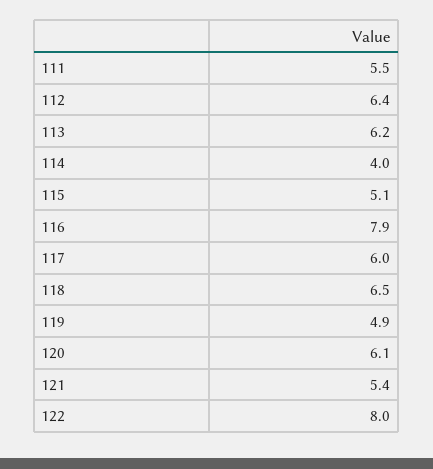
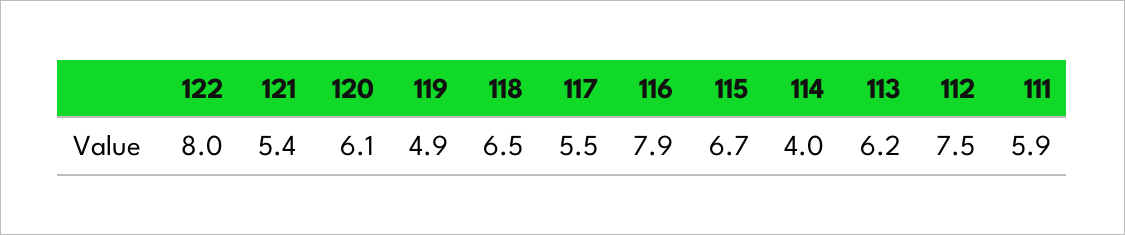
  {
-   "111": 5.5,
+   "111": 5.9,
-   "112": 6.4,
+   "112": 7.5,
    "113": 6.2,
    "114": 4,
-   "115": 5.1,
+   "115": 6.7,
    "116": 7.9,
-   "117": 6,
+   "117": 5.5,
    "118": 6.5,
    "119": 4.9,
    "120": 6.1,
    "121": 5.4,
    "122": 8
  }

